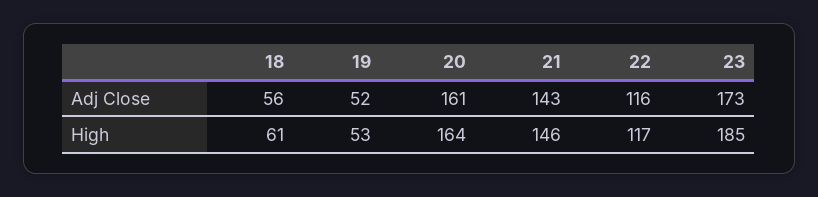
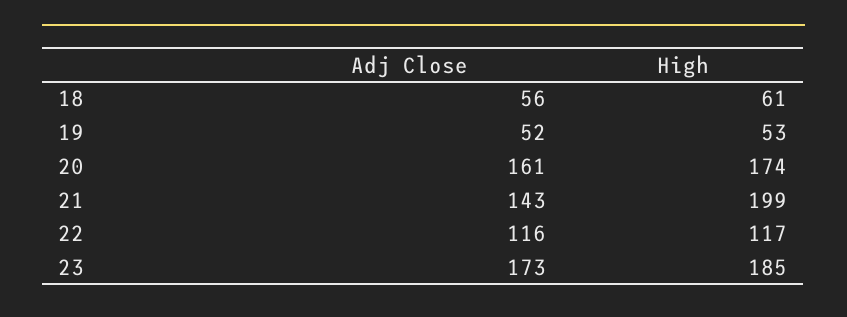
  {
    "18": {
      "Adj Close": 56,
      "High": 61
    },
    "19": {
      "Adj Close": 52,
      "High": 53
    },
    "20": {
      "Adj Close": 161,
-     "High": 164
+     "High": 174
    },
    "21": {
      "Adj Close": 143,
-     "High": 146
+     "High": 199
    },
    "22": {
      "Adj Close": 116,
      "High": 117
    },
    "23": {
      "Adj Close": 173,
      "High": 185
    }
  }

